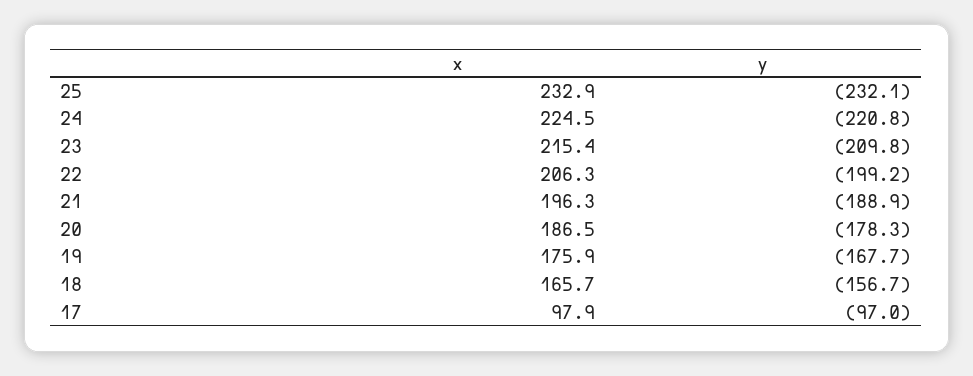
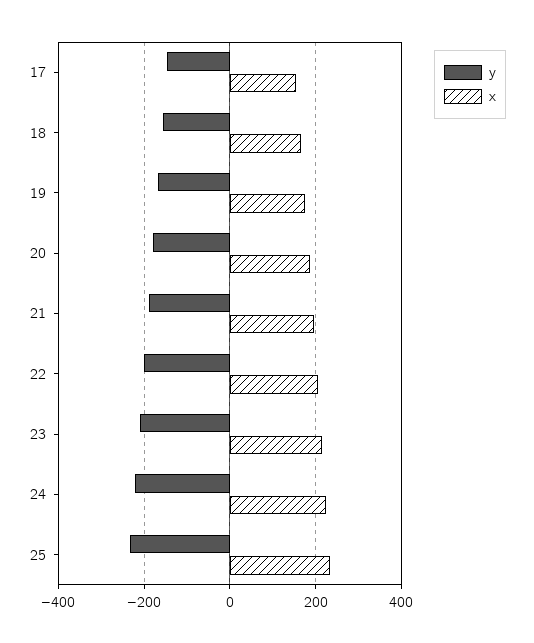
  {
    "x": {
      "25": 232.9,
      "24": 224.5,
      "23": 215.4,
      "22": 206.3,
      "21": 196.3,
      "20": 186.5,
      "19": 175.9,
      "18": 165.7,
-     "17": 97.9
+     "17": 160
    },
    "y": {
      "25": -232.1,
      "24": -220.8,
      "23": -209.8,
      "22": -199.2,
      "21": -188.9,
      "20": -178.3,
      "19": -167.7,
      "18": -156.7,
-     "17": -97
+     "17": -140
    }
  }

